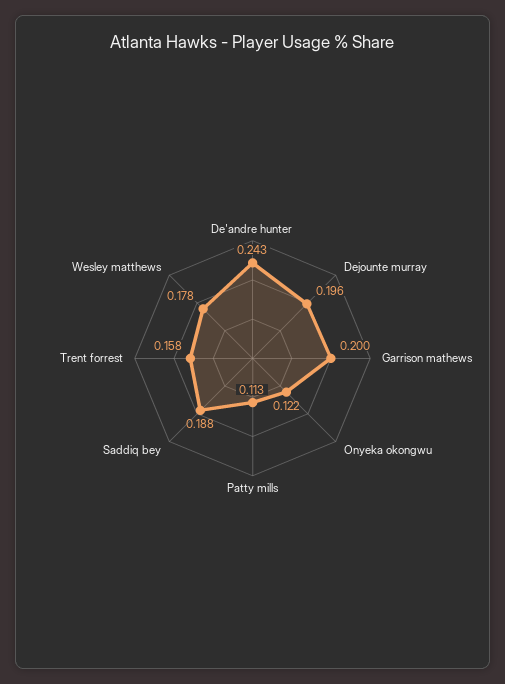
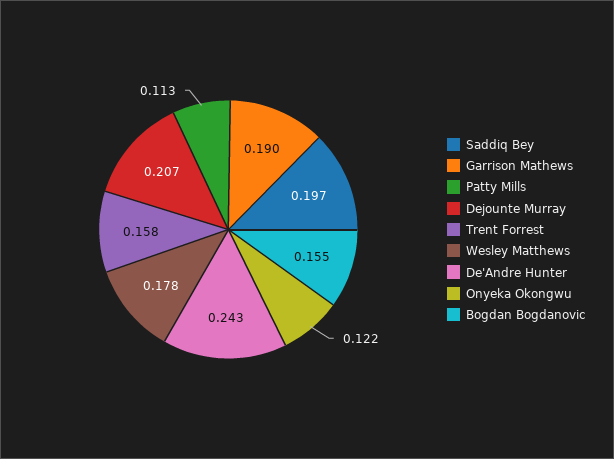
  {
    "De'andre hunter": 0.243,
-   "Dejounte murray": 0.196,
+   "Dejounte murray": 0.207,
-   "Garrison mathews": 0.2,
+   "Garrison mathews": 0.19,
    "Onyeka okongwu": 0.122,
    "Patty mills": 0.113,
-   "Saddiq bey": 0.188,
+   "Saddiq bey": 0.197,
    "Trent forrest": 0.158,
-   "Wesley matthews": 0.178
+   "Wesley matthews": 0.178,
+   "Bogdan Bogdanovic": 0.155
  }

